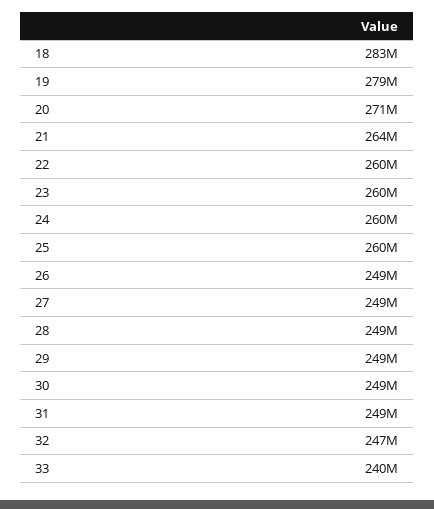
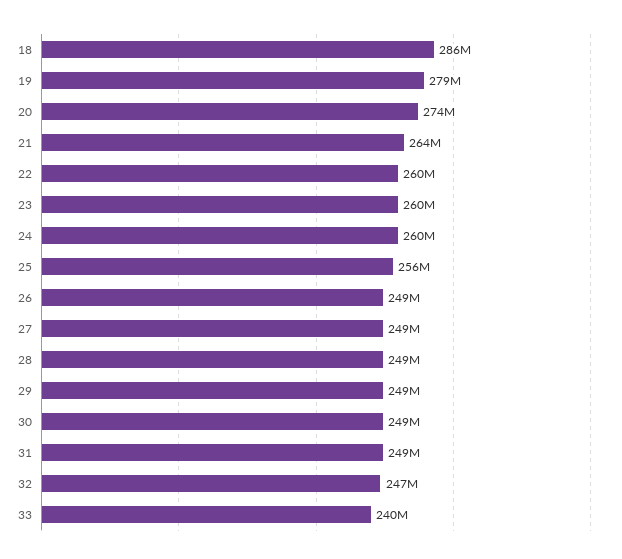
  {
-   "18": 283000000,
+   "18": 286000000,
    "19": 279000000,
-   "20": 271000000,
+   "20": 274000000,
    "21": 264000000,
    "22": 260000000,
    "23": 260000000,
    "24": 260000000,
-   "25": 260000000,
+   "25": 256000000,
    "26": 249000000,
    "27": 249000000,
    "28": 249000000,
    "29": 249000000,
    "30": 249000000,
    "31": 249000000,
    "32": 247000000,
    "33": 240000000
  }

